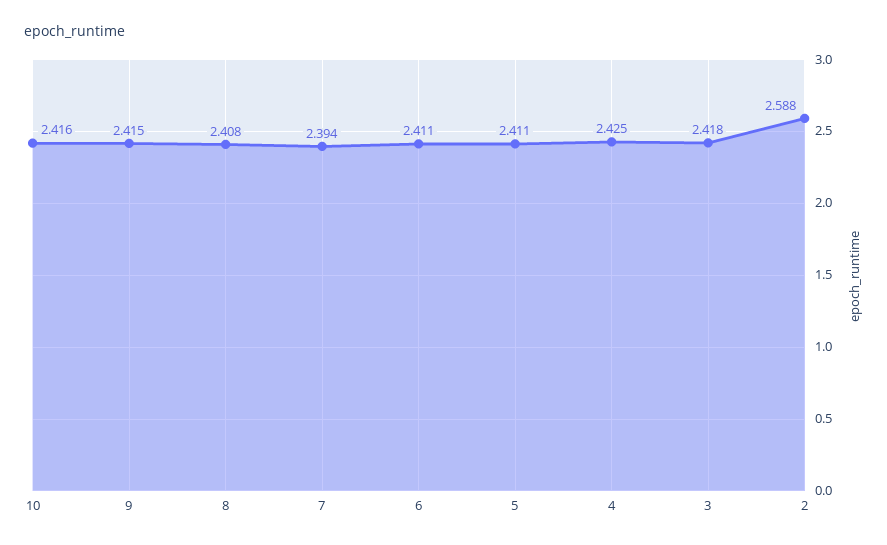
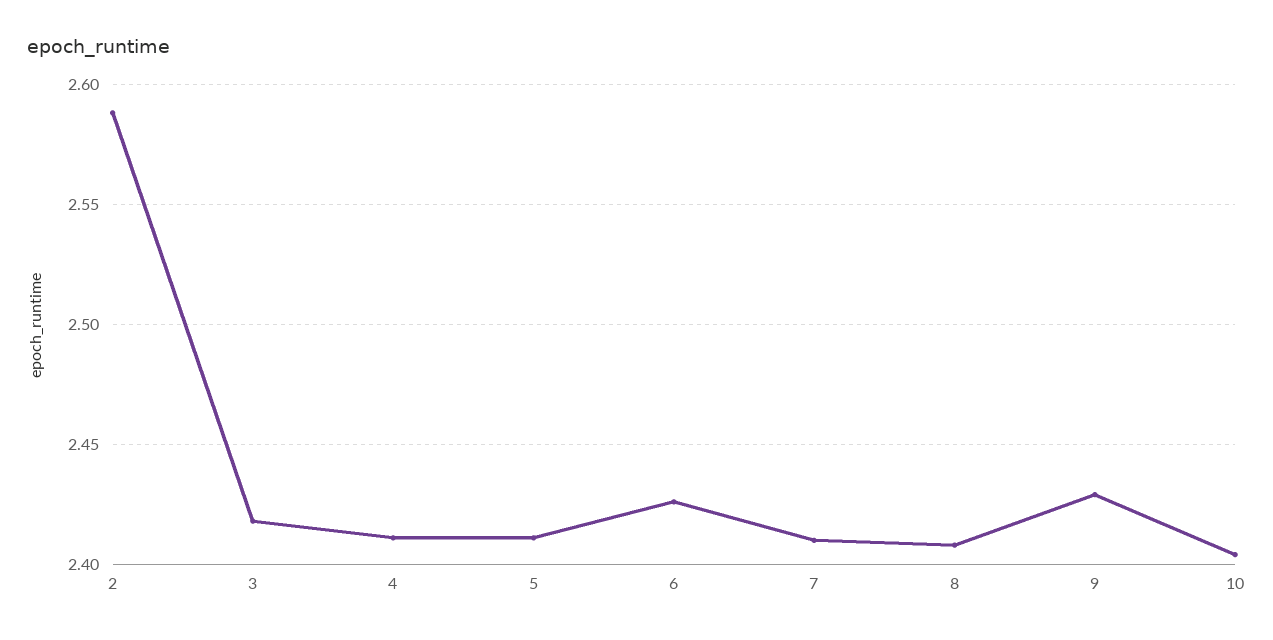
  {
-   "10": 2.416,
+   "10": 2.405,
-   "9": 2.415,
+   "9": 2.43,
    "8": 2.408,
-   "7": 2.394,
+   "7": 2.41,
-   "6": 2.411,
+   "6": 2.425,
    "5": 2.411,
-   "4": 2.425,
+   "4": 2.41,
    "3": 2.418,
    "2": 2.588
  }

